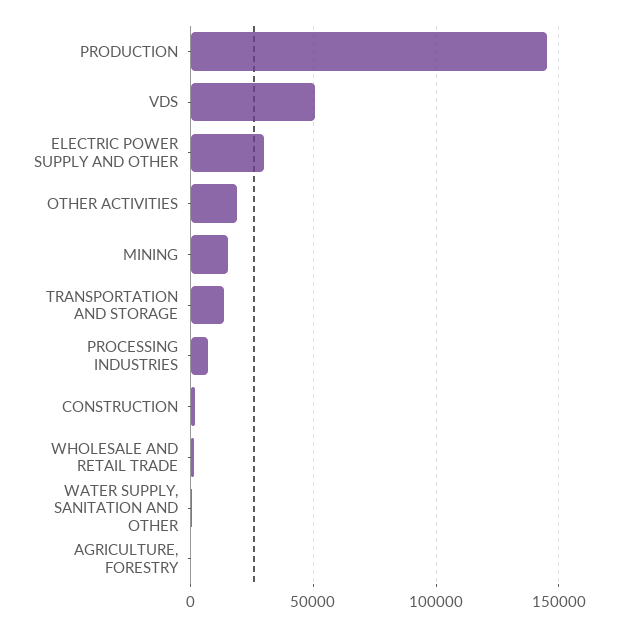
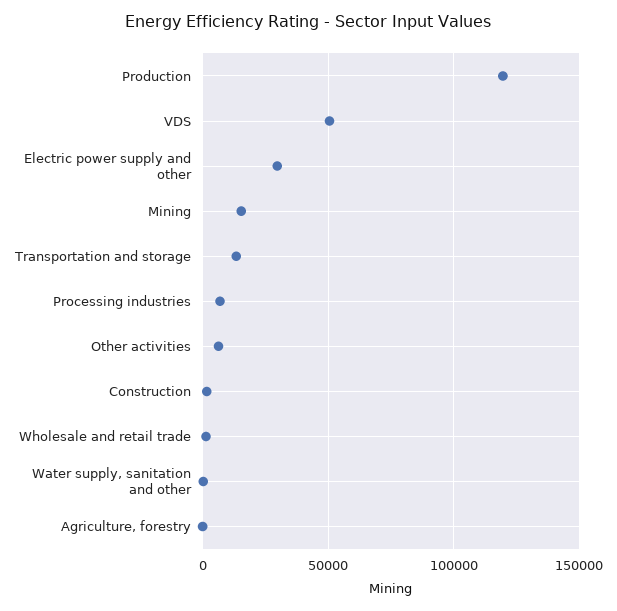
  {
-   "PRODUCTION": 145000,
+   "PRODUCTION": 120000,
    "VDS": 50000,
    "ELECTRIC POWER SUPPLY AND OTHER": 30000,
-   "OTHER ACTIVITIES": 20000,
+   "OTHER ACTIVITIES": 5000,
    "MINING": 15000,
    "TRANSPORTATION AND STORAGE": 15000,
    "PROCESSING INDUSTRIES": 5000,
    "CONSTRUCTION": 0,
    "WHOLESALE AND RETAIL TRADE": 0,
    "WATER SUPPLY, SANITATION AND OTHER": 0,
    "AGRICULTURE, FORESTRY": 0
  }

